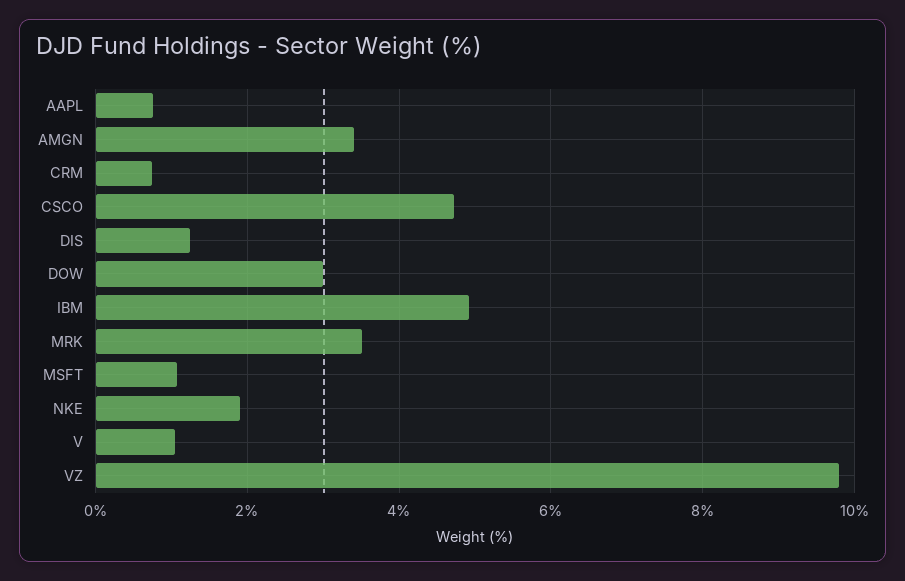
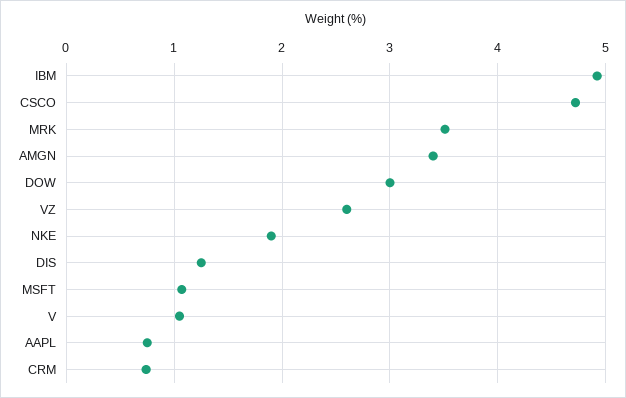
  {
    "AAPL": 0.8,
    "AMGN": 3.4,
    "CRM": 0.7,
    "CSCO": 4.7,
    "DIS": 1.3,
    "DOW": 3,
    "IBM": 4.9,
    "MRK": 3.5,
    "MSFT": 1.1,
    "NKE": 1.9,
    "V": 1.1,
-   "VZ": 9.8
+   "VZ": 2.6
  }

